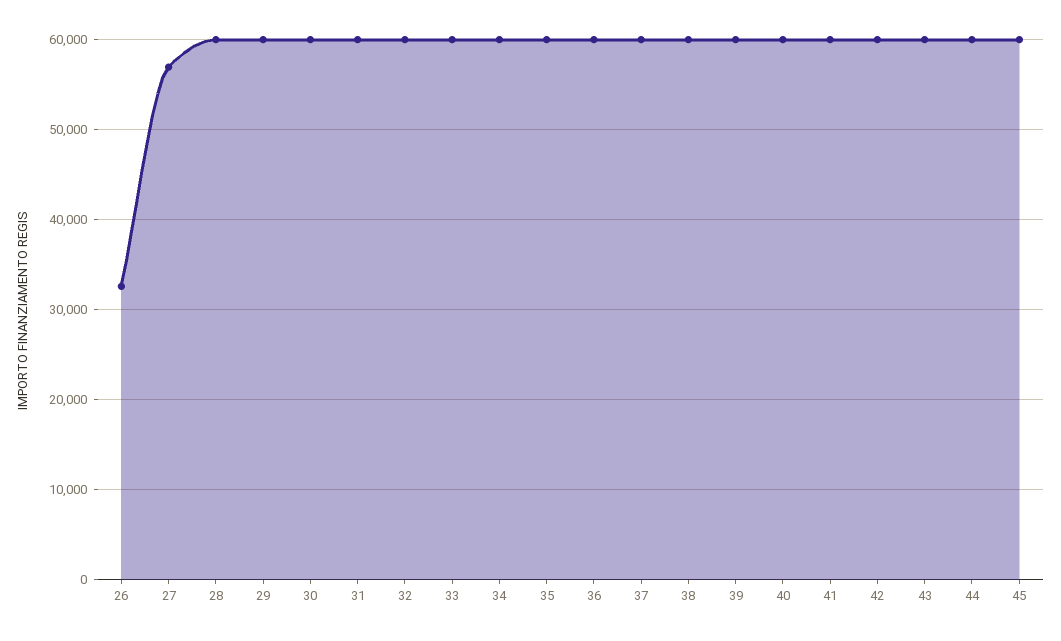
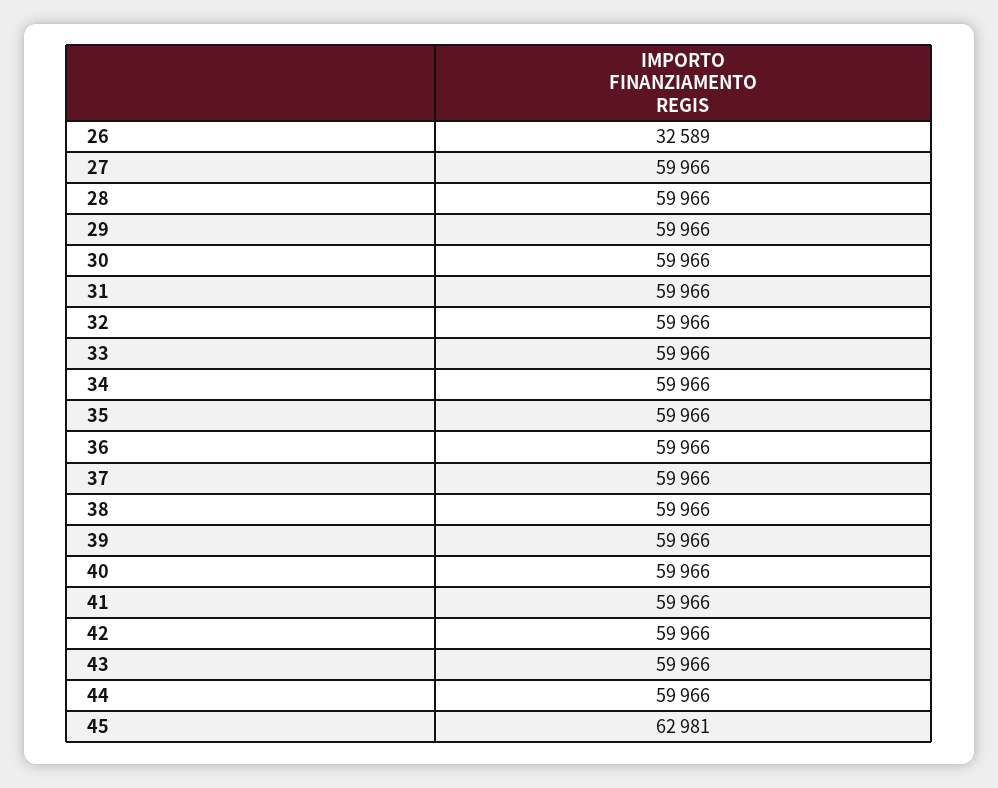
  {
    "26": 32589,
-   "27": 57000,
+   "27": 59966,
    "28": 59966,
    "29": 59966,
    "30": 59966,
    "31": 59966,
    "32": 59966,
    "33": 59966,
    "34": 59966,
    "35": 59966,
    "36": 59966,
    "37": 59966,
    "38": 59966,
    "39": 59966,
    "40": 59966,
    "41": 59966,
    "42": 59966,
    "43": 59966,
    "44": 59966,
-   "45": 60000
+   "45": 62981
  }

